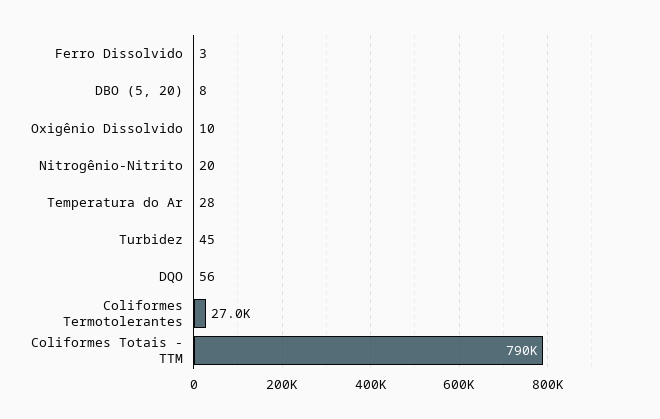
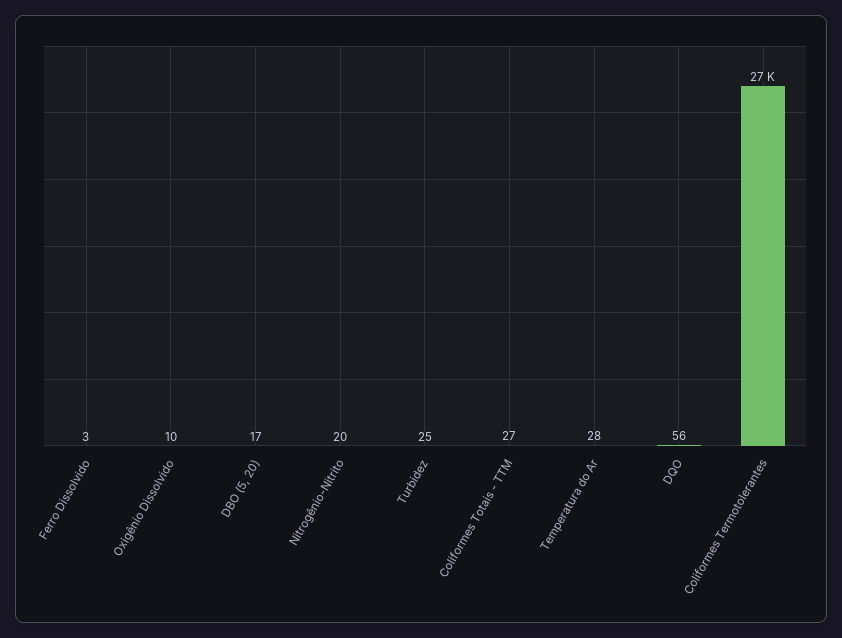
  {
    "Ferro Dissolvido": 3,
-   "DBO (5, 20)": 8,
+   "DBO (5, 20)": 17,
    "Oxigênio Dissolvido": 10,
    "Nitrogênio-Nitrito": 20,
    "Temperatura do Ar": 28,
-   "Turbidez": 45,
+   "Turbidez": 25,
    "DQO": 56,
    "Coliformes Termotolerantes": 27000,
-   "Coliformes Totais - TTM": 790000
+   "Coliformes Totais - TTM": 27
  }

